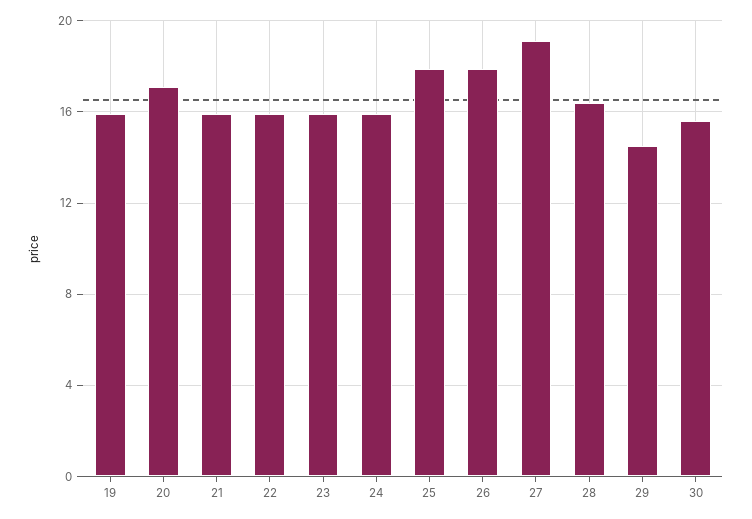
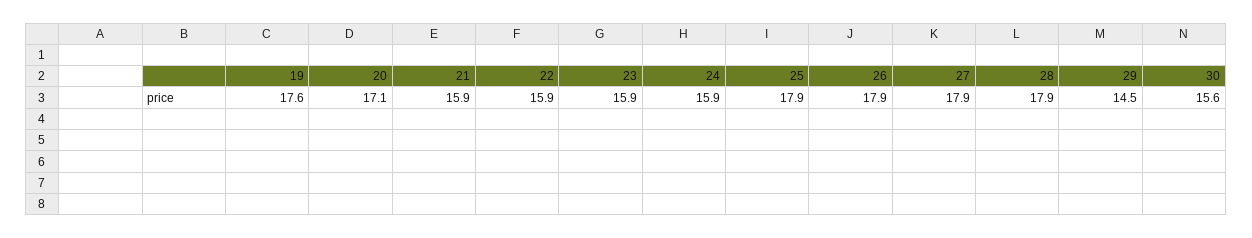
  {
-   "19": 16,
+   "19": 17.6,
    "20": 17.1,
    "21": 15.9,
    "22": 15.9,
    "23": 15.9,
    "24": 15.9,
    "25": 17.9,
    "26": 17.9,
-   "27": 19,
+   "27": 17.9,
-   "28": 16.5,
+   "28": 17.9,
    "29": 14.5,
    "30": 15.6
  }

